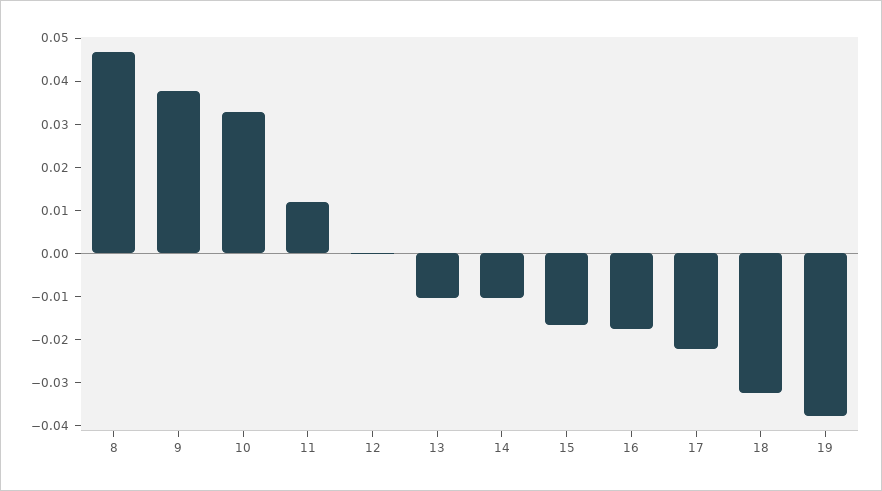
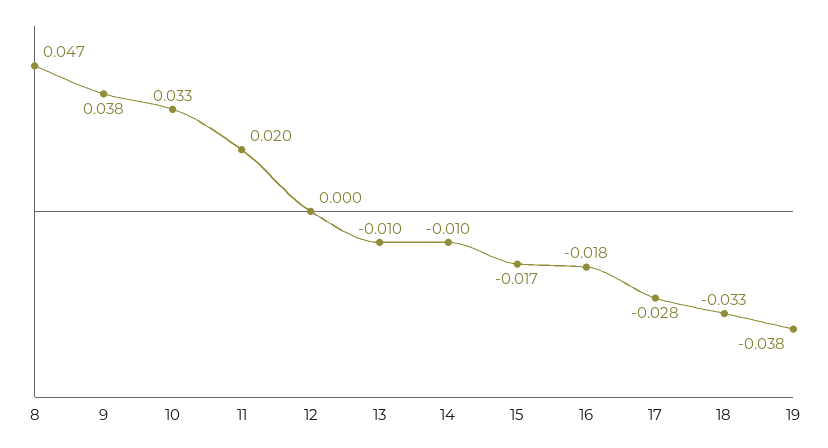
  {
    "8": 0.047,
    "9": 0.038,
    "10": 0.033,
-   "11": 0.012,
+   "11": 0.02,
    "12": 0,
    "13": -0.01,
    "14": -0.01,
    "15": -0.017,
    "16": -0.018,
-   "17": -0.022,
+   "17": -0.028,
    "18": -0.033,
    "19": -0.038
  }

